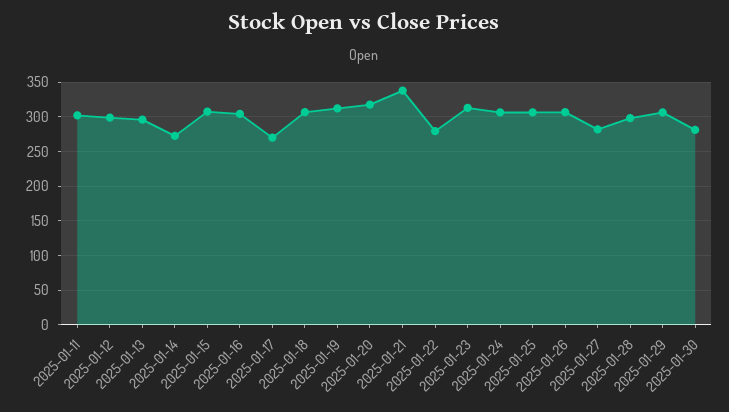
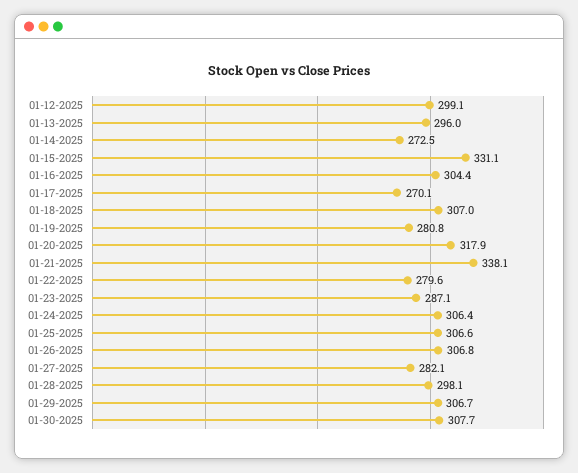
  {
-   "2025-01-11": 300,
    "2025-01-12": 299.1,
    "2025-01-13": 296,
    "2025-01-14": 272.5,
-   "2025-01-15": 310,
+   "2025-01-15": 331.1,
    "2025-01-16": 304.4,
    "2025-01-17": 270.1,
    "2025-01-18": 307,
-   "2025-01-19": 310,
+   "2025-01-19": 280.8,
    "2025-01-20": 317.9,
    "2025-01-21": 338.1,
    "2025-01-22": 279.6,
-   "2025-01-23": 310,
+   "2025-01-23": 287.1,
    "2025-01-24": 306.4,
    "2025-01-25": 306.6,
    "2025-01-26": 306.8,
    "2025-01-27": 282.1,
    "2025-01-28": 298.1,
    "2025-01-29": 306.7,
-   "2025-01-30": 280
+   "2025-01-30": 307.7
  }

